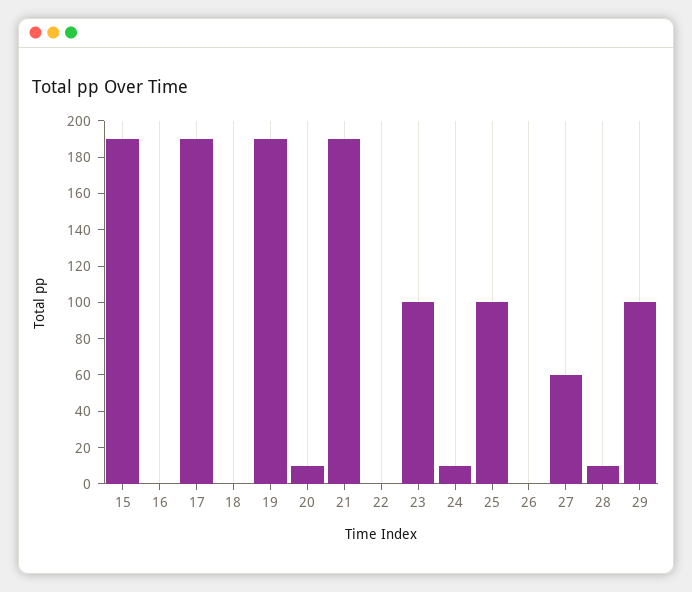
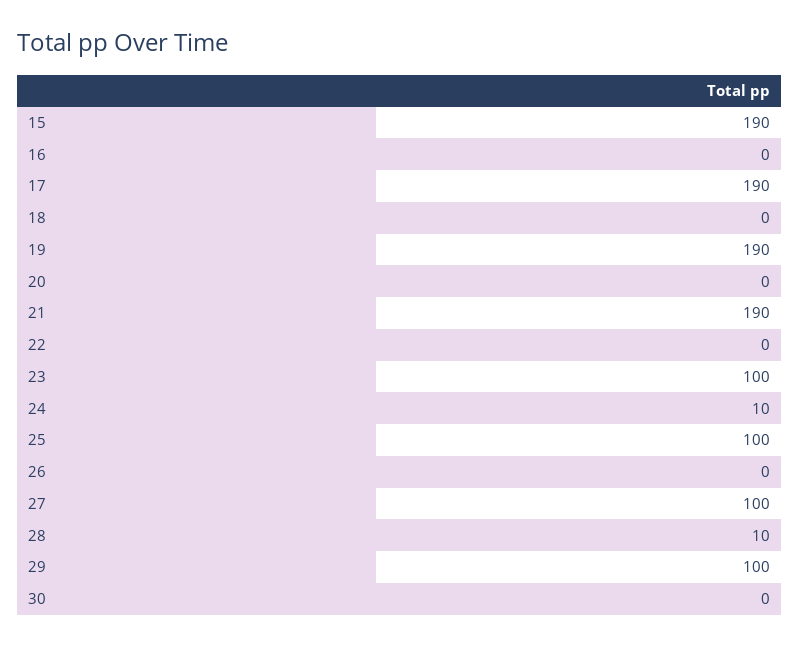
  {
    "15": 190,
    "16": 0,
    "17": 190,
    "18": 0,
    "19": 190,
-   "20": 10,
+   "20": 0,
    "21": 190,
    "22": 0,
    "23": 100,
    "24": 10,
    "25": 100,
    "26": 0,
-   "27": 60,
+   "27": 100,
    "28": 10,
-   "29": 100
+   "29": 100,
+   "30": 0
  }

